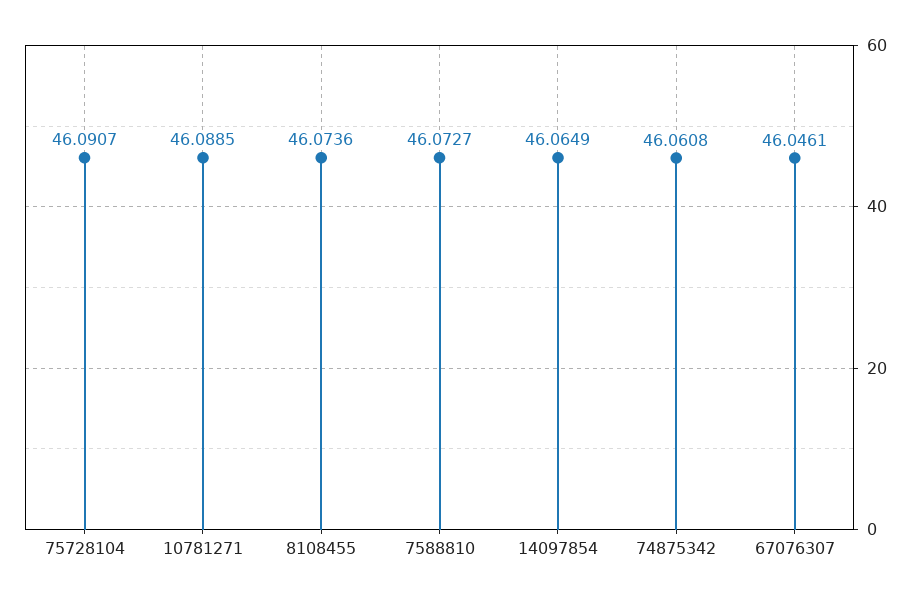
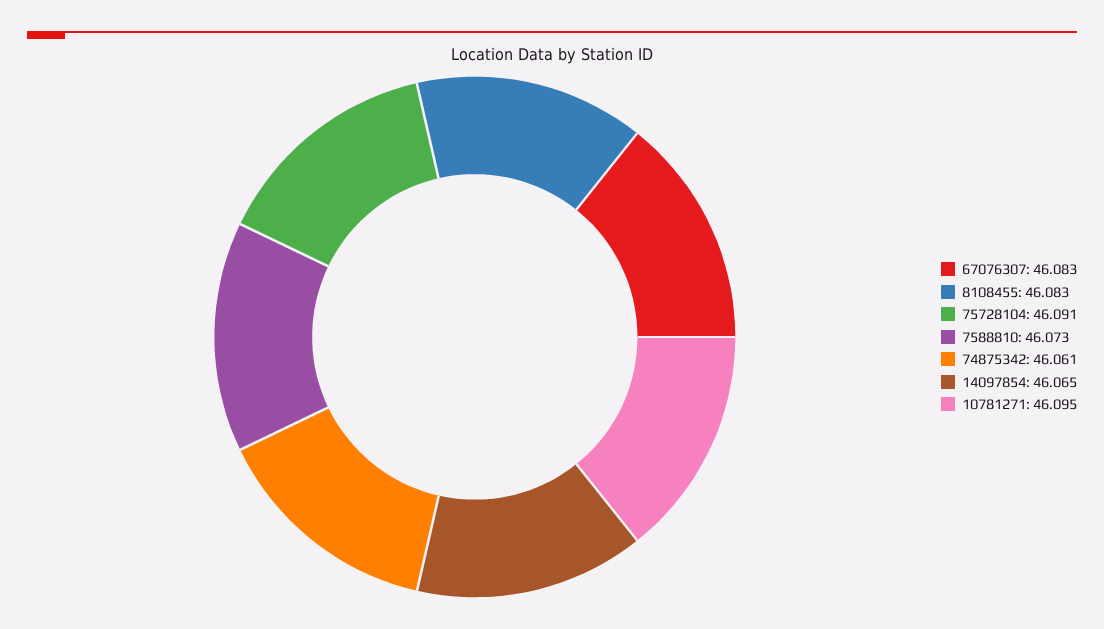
  {
    "75728104": 46.0907,
-   "10781271": 46.0885,
+   "10781271": 46.095,
-   "8108455": 46.0736,
+   "8108455": 46.083,
    "7588810": 46.0727,
    "14097854": 46.0649,
    "74875342": 46.0608,
-   "67076307": 46.0461
+   "67076307": 46.083
  }

